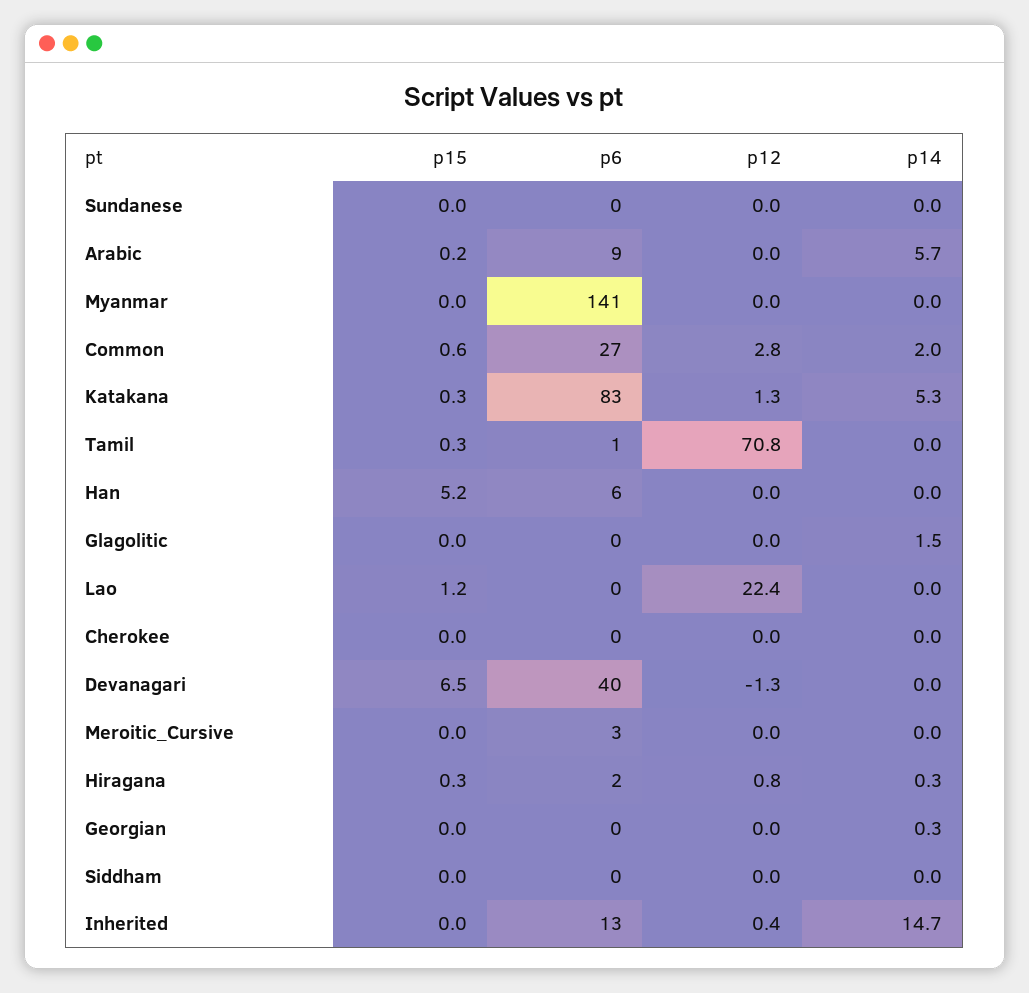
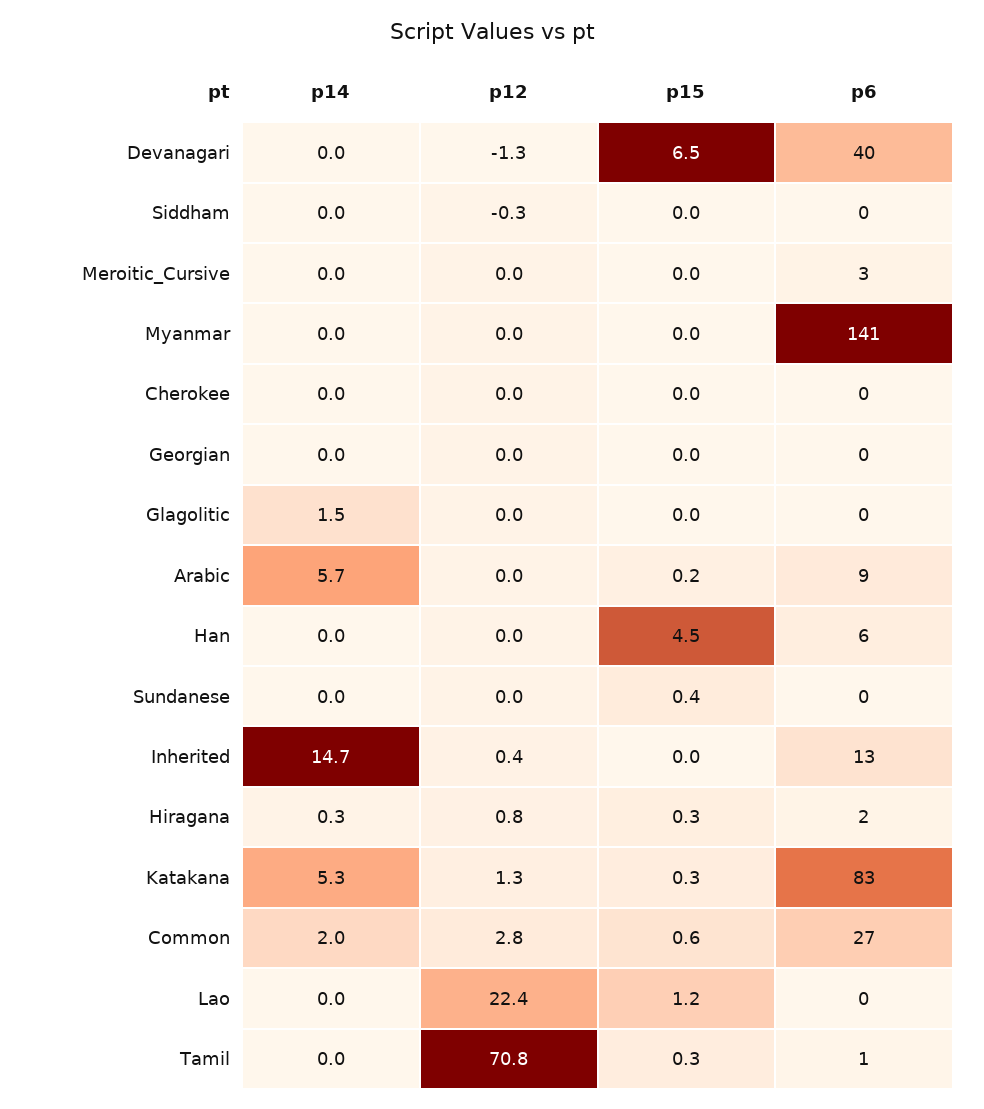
  {
    "p15": {
-     "Sundanese": 0,
+     "Sundanese": 0.4,
      "Arabic": 0.2,
      "Myanmar": 0,
      "Common": 0.6,
      "Katakana": 0.3,
      "Tamil": 0.3,
-     "Han": 5.2,
+     "Han": 4.5,
      "Glagolitic": 0,
      "Lao": 1.2,
      "Cherokee": 0,
      "Devanagari": 6.5,
      "Meroitic_Cursive": 0,
      "Hiragana": 0.3,
      "Georgian": 0,
      "Siddham": 0,
      "Inherited": 0
    },
    "p6": {
      "Sundanese": 0,
      "Arabic": 9,
      "Myanmar": 141,
      "Common": 27,
      "Katakana": 83,
      "Tamil": 1,
      "Han": 6,
      "Glagolitic": 0,
      "Lao": 0,
      "Cherokee": 0,
      "Devanagari": 40,
      "Meroitic_Cursive": 3,
      "Hiragana": 2,
      "Georgian": 0,
      "Siddham": 0,
      "Inherited": 13
    },
    "p12": {
      "Sundanese": 0,
      "Arabic": 0,
      "Myanmar": 0,
      "Common": 2.8,
      "Katakana": 1.3,
      "Tamil": 70.8,
      "Han": 0,
      "Glagolitic": 0,
      "Lao": 22.4,
      "Cherokee": 0,
      "Devanagari": -1.3,
      "Meroitic_Cursive": 0,
      "Hiragana": 0.8,
      "Georgian": 0,
-     "Siddham": 0,
+     "Siddham": -0.3,
      "Inherited": 0.4
    },
    "p14": {
      "Sundanese": 0,
      "Arabic": 5.7,
      "Myanmar": 0,
      "Common": 2,
      "Katakana": 5.3,
      "Tamil": 0,
      "Han": 0,
      "Glagolitic": 1.5,
      "Lao": 0,
      "Cherokee": 0,
      "Devanagari": 0,
      "Meroitic_Cursive": 0,
      "Hiragana": 0.3,
-     "Georgian": 0.3,
+     "Georgian": 0,
      "Siddham": 0,
      "Inherited": 14.7
    }
  }

